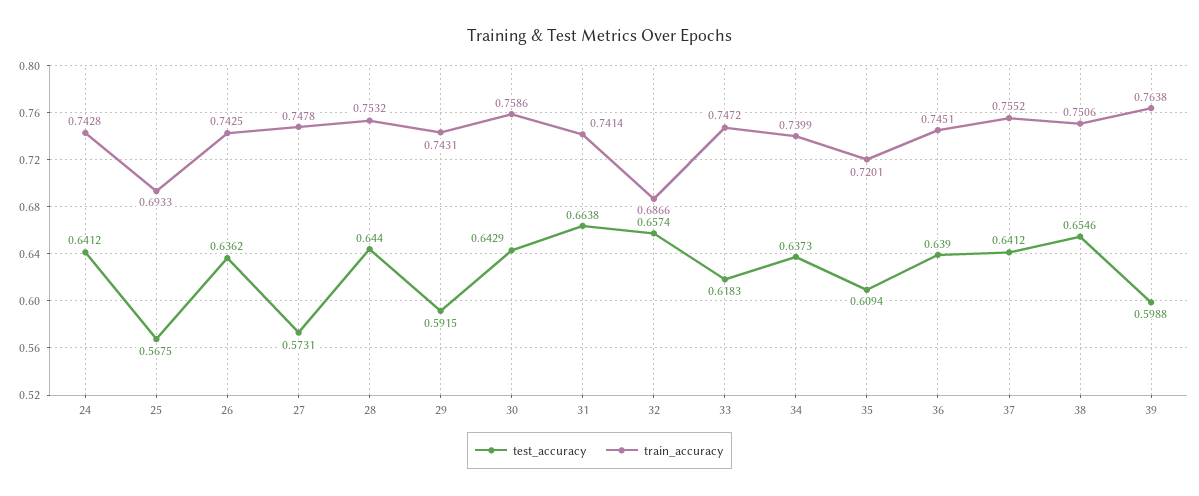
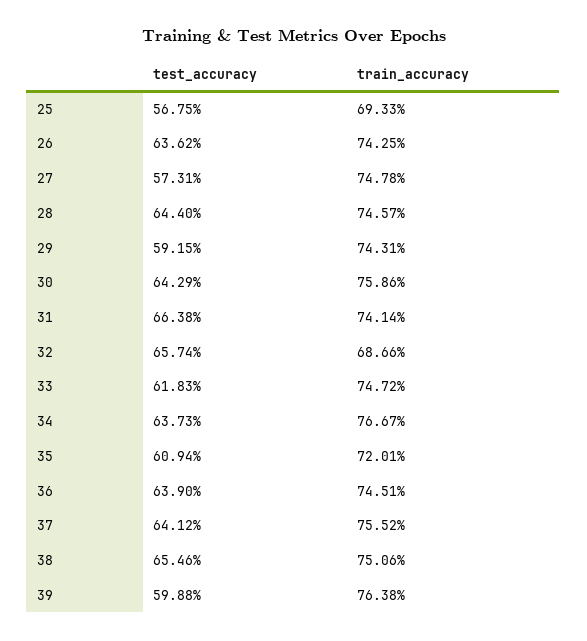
  {
    "test_accuracy": {
-     "24": 0.6412,
      "25": 0.5675,
      "26": 0.6362,
      "27": 0.5731,
      "28": 0.644,
      "29": 0.5915,
      "30": 0.6429,
      "31": 0.6638,
      "32": 0.6574,
      "33": 0.6183,
      "34": 0.6373,
      "35": 0.6094,
      "36": 0.639,
      "37": 0.6412,
      "38": 0.6546,
      "39": 0.5988
    },
    "train_accuracy": {
-     "24": 0.7428,
      "25": 0.6933,
      "26": 0.7425,
      "27": 0.7478,
-     "28": 0.7532,
+     "28": 0.7457,
      "29": 0.7431,
      "30": 0.7586,
      "31": 0.7414,
      "32": 0.6866,
      "33": 0.7472,
-     "34": 0.7399,
+     "34": 0.7667,
      "35": 0.7201,
      "36": 0.7451,
      "37": 0.7552,
      "38": 0.7506,
      "39": 0.7638
    }
  }

